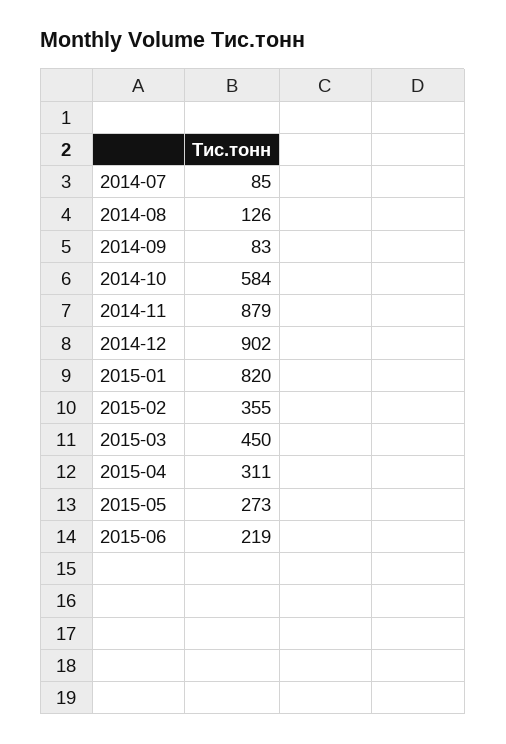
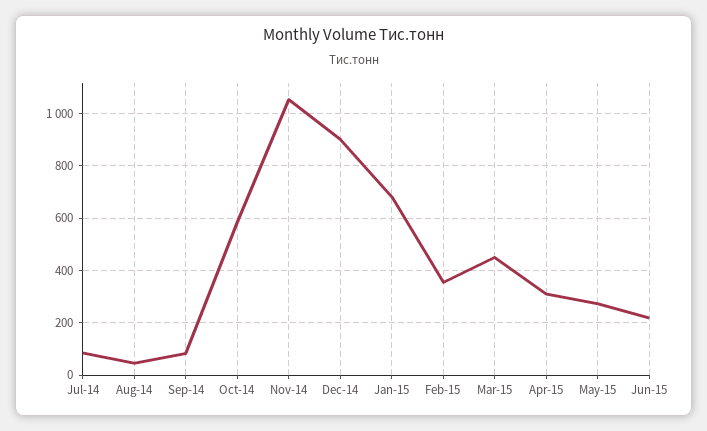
  {
    "2014-07": 85,
-   "2014-08": 126,
+   "2014-08": 50,
    "2014-09": 83,
    "2014-10": 584,
-   "2014-11": 879,
+   "2014-11": 1050,
    "2014-12": 902,
-   "2015-01": 820,
+   "2015-01": 675,
    "2015-02": 355,
    "2015-03": 450,
    "2015-04": 311,
    "2015-05": 273,
    "2015-06": 219
  }

